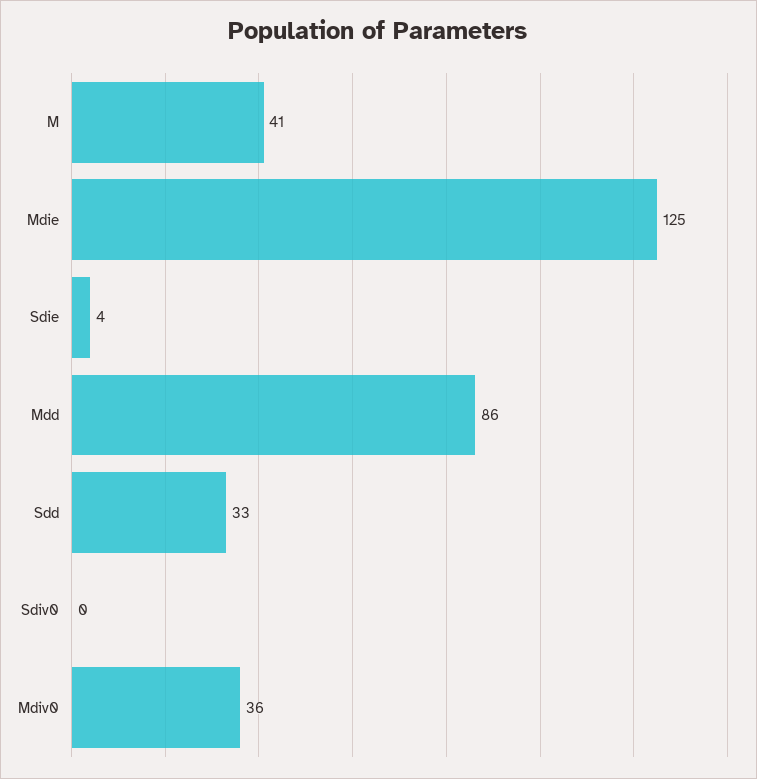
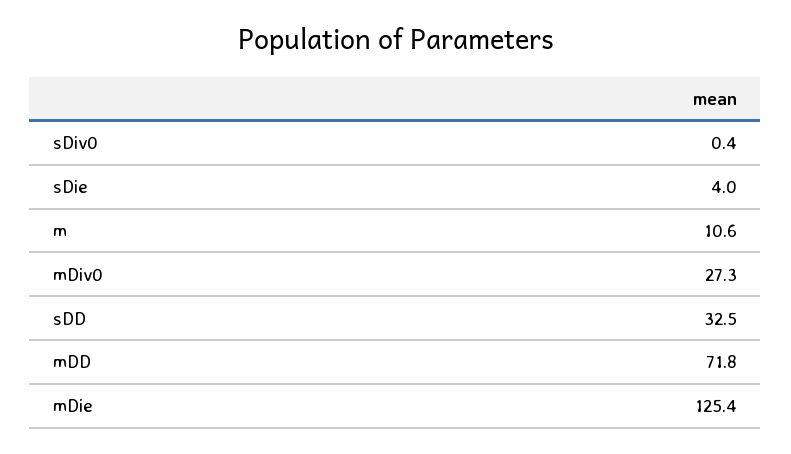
  {
-   "M": 41,
+   "M": 10.6,
    "Mdie": 125.4,
    "Sdie": 4,
-   "Mdd": 86,
+   "Mdd": 71.8,
    "Sdd": 32.5,
    "Sdiv0": 0.4,
-   "Mdiv0": 36
+   "Mdiv0": 27.3
  }

